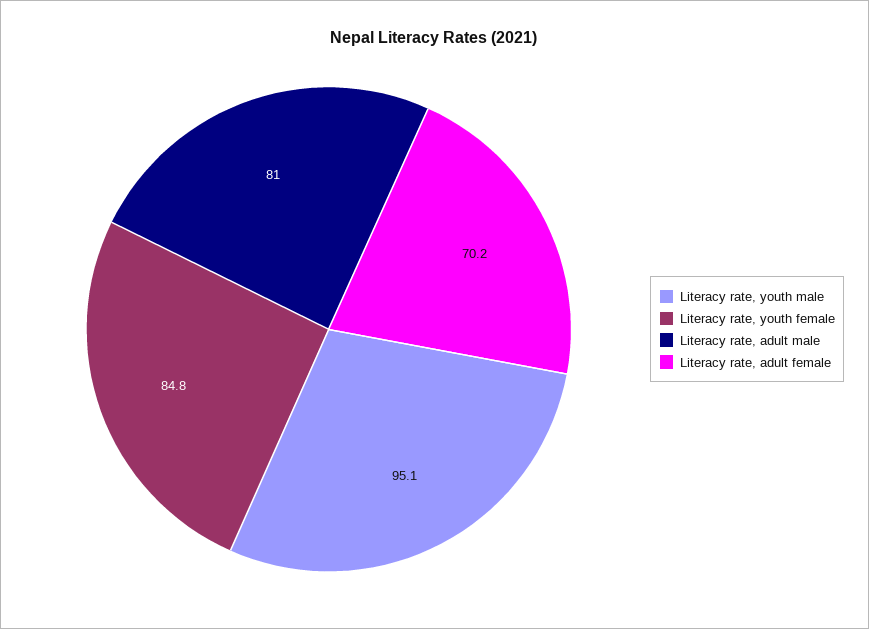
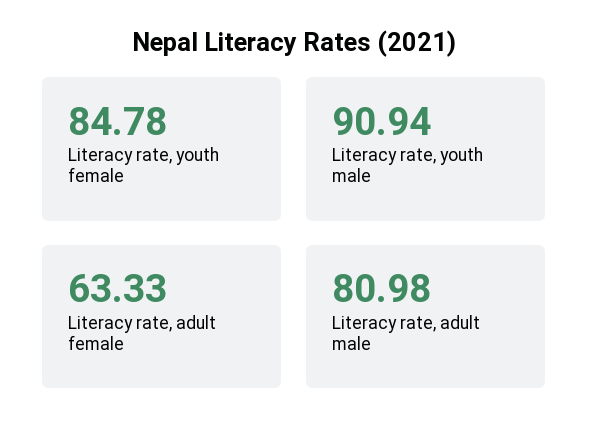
  {
-   "Literacy rate, youth male": 95.1,
+   "Literacy rate, youth male": 90.94,
    "Literacy rate, youth female": 84.78,
    "Literacy rate, adult male": 80.98,
-   "Literacy rate, adult female": 70.2
+   "Literacy rate, adult female": 63.33
  }

